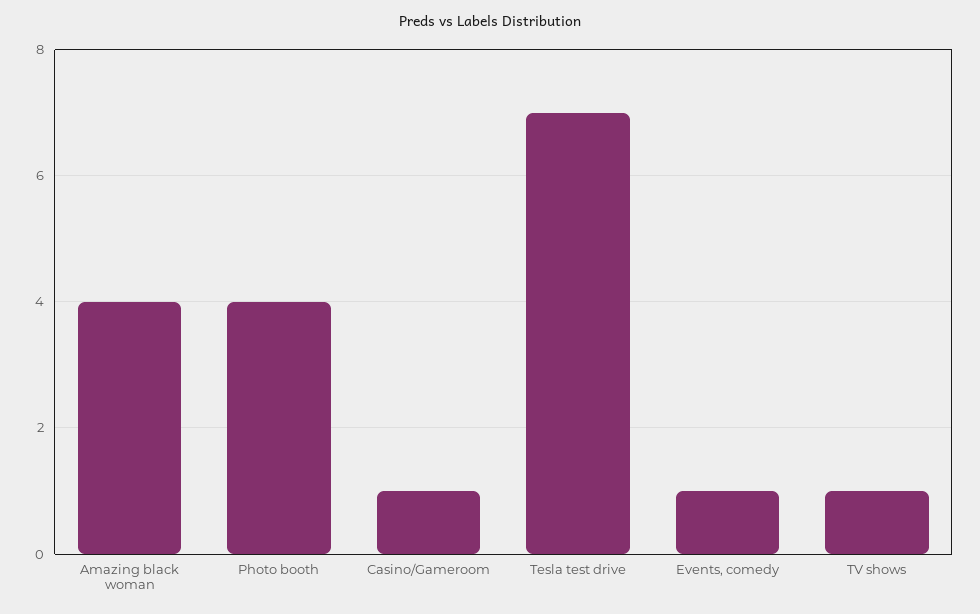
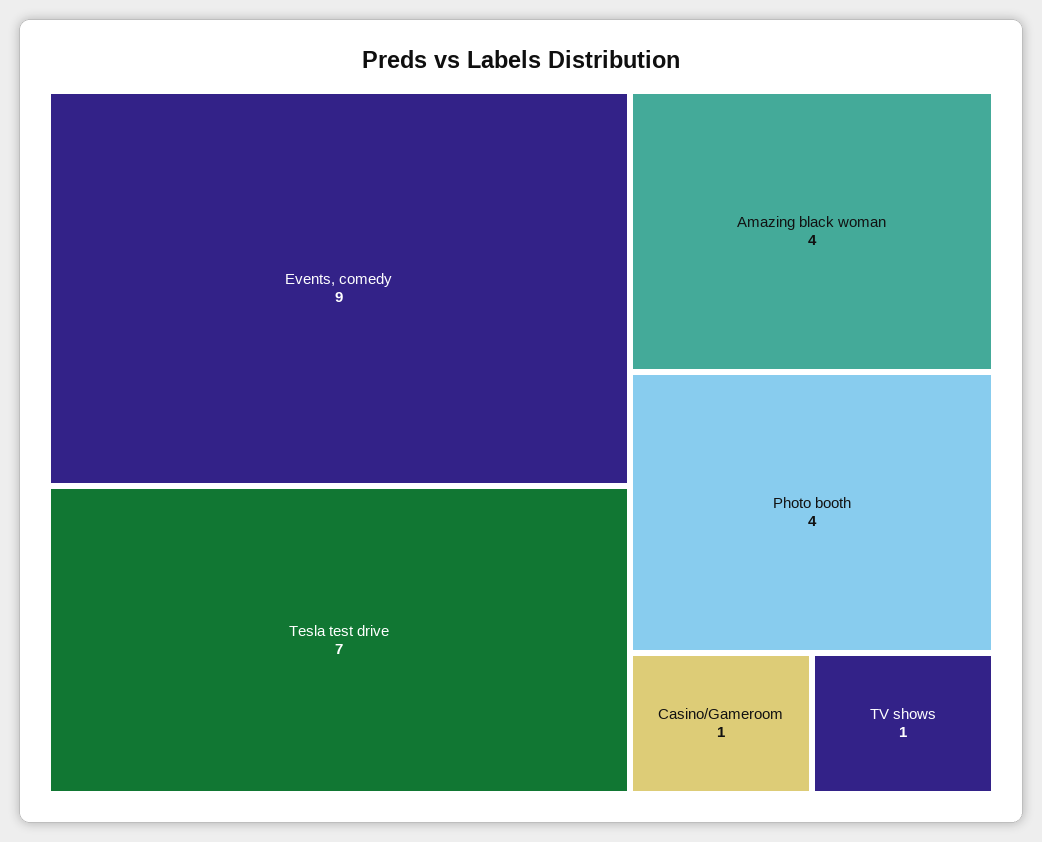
  {
    "Amazing black woman": 4,
    "Photo booth": 4,
    "Casino/Gameroom": 1,
    "Tesla test drive": 7,
-   "Events, comedy": 1,
+   "Events, comedy": 9,
    "TV shows": 1
  }

